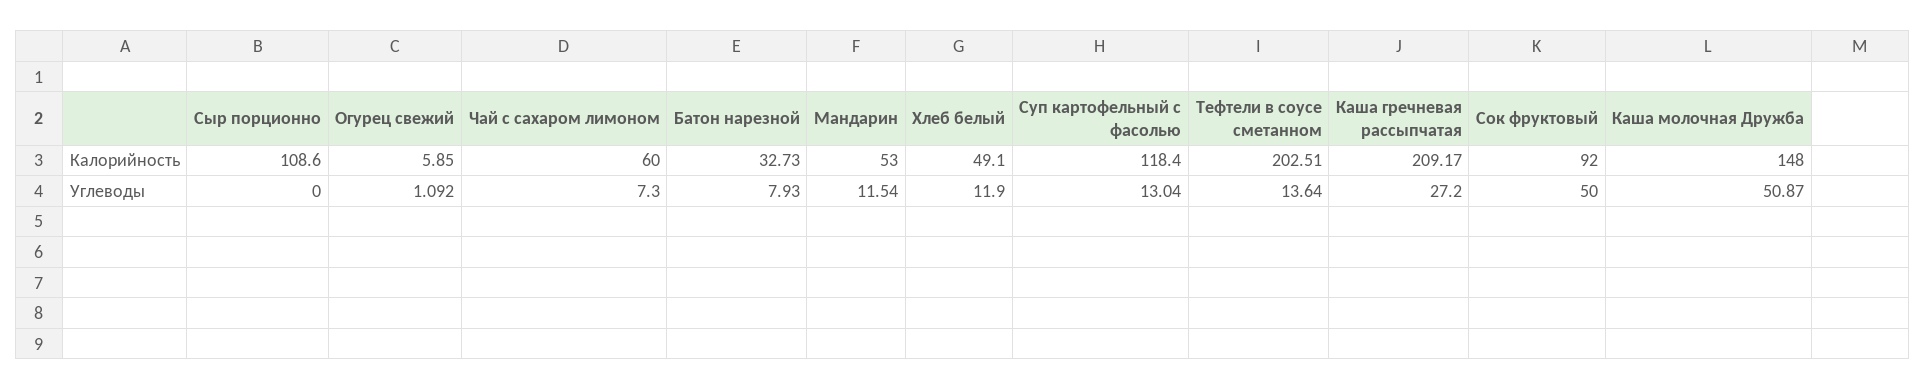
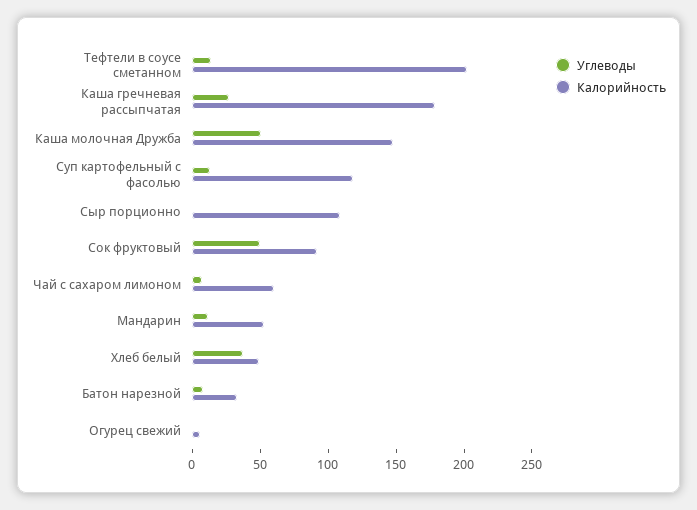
  {
    "Калорийность": {
      "Сыр порционно": 108.6,
      "Огурец свежий": 5.85,
      "Чай с сахаром лимоном": 60,
      "Батон нарезной": 32.73,
      "Мандарин": 53,
      "Хлеб белый": 49.1,
      "Суп картофельный с фасолью": 118.4,
      "Тефтели в соусе сметанном": 202.51,
-     "Каша гречневая рассыпчатая": 209.17,
+     "Каша гречневая рассыпчатая": 180,
      "Сок фруктовый": 92,
      "Каша молочная Дружба": 148
    },
    "Углеводы": {
      "Сыр порционно": 0,
      "Огурец свежий": 1.092,
      "Чай с сахаром лимоном": 7.3,
      "Батон нарезной": 7.93,
      "Мандарин": 11.54,
-     "Хлеб белый": 11.9,
+     "Хлеб белый": 40,
      "Суп картофельный с фасолью": 13.04,
      "Тефтели в соусе сметанном": 13.64,
      "Каша гречневая рассыпчатая": 27.2,
      "Сок фруктовый": 50,
      "Каша молочная Дружба": 50.87
    }
  }

